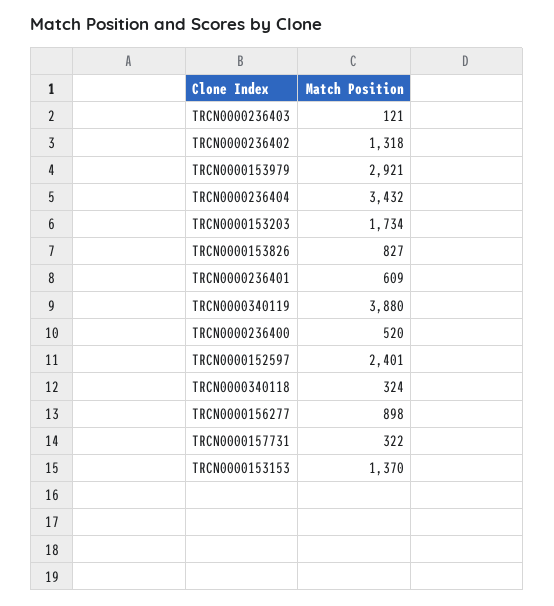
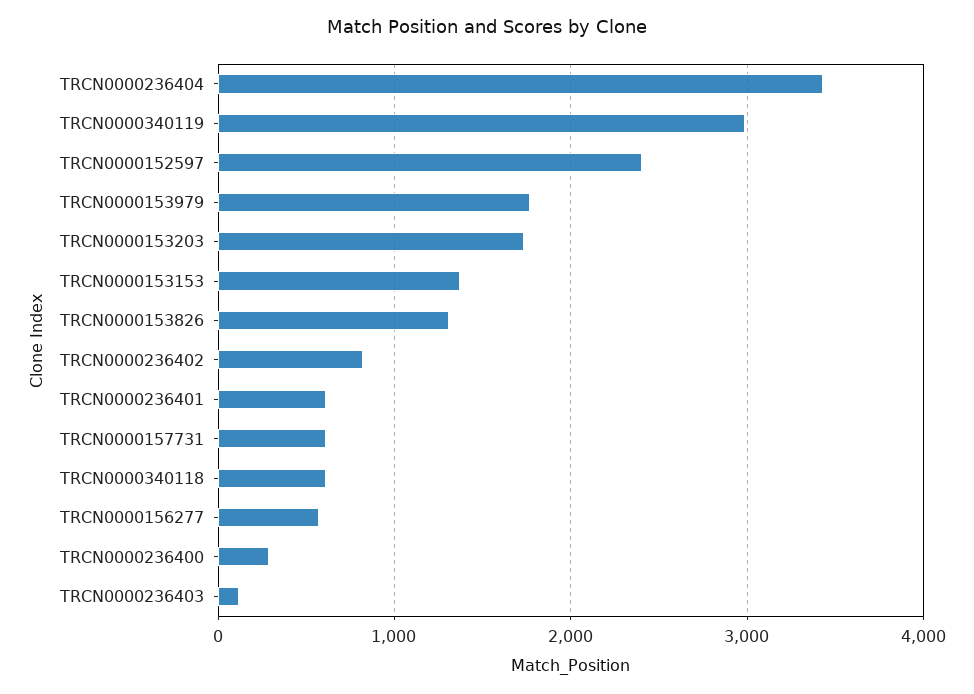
  {
    "TRCN0000236403": 121,
-   "TRCN0000236402": 1318,
+   "TRCN0000236402": 800,
-   "TRCN0000153979": 2921,
+   "TRCN0000153979": 1800,
    "TRCN0000236404": 3432,
    "TRCN0000153203": 1734,
-   "TRCN0000153826": 827,
+   "TRCN0000153826": 1300,
    "TRCN0000236401": 609,
-   "TRCN0000340119": 3880,
+   "TRCN0000340119": 3000,
-   "TRCN0000236400": 520,
+   "TRCN0000236400": 300,
    "TRCN0000152597": 2401,
-   "TRCN0000340118": 324,
+   "TRCN0000340118": 600,
-   "TRCN0000156277": 898,
+   "TRCN0000156277": 600,
-   "TRCN0000157731": 322,
+   "TRCN0000157731": 600,
    "TRCN0000153153": 1370
  }

